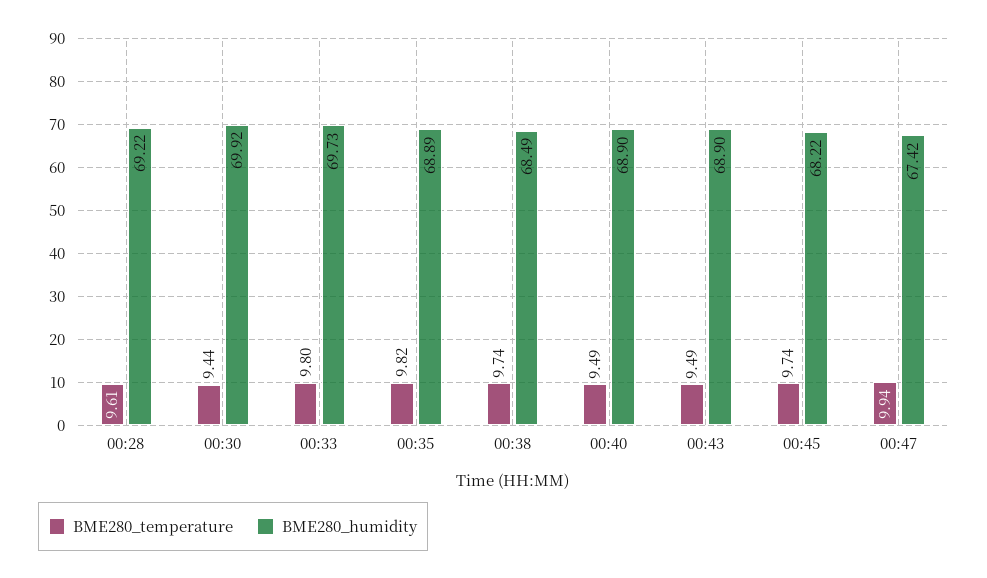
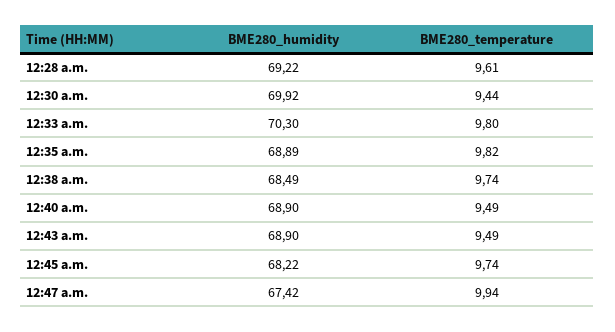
  {
    "BME280_temperature": {
      "00:28": 9.61,
      "00:30": 9.44,
      "00:33": 9.8,
      "00:35": 9.82,
      "00:38": 9.74,
      "00:40": 9.49,
      "00:43": 9.49,
      "00:45": 9.74,
      "00:47": 9.94
    },
    "BME280_humidity": {
      "00:28": 69.22,
      "00:30": 69.92,
-     "00:33": 69.73,
+     "00:33": 70.3,
      "00:35": 68.89,
      "00:38": 68.49,
      "00:40": 68.9,
      "00:43": 68.9,
      "00:45": 68.22,
      "00:47": 67.42
    }
  }

